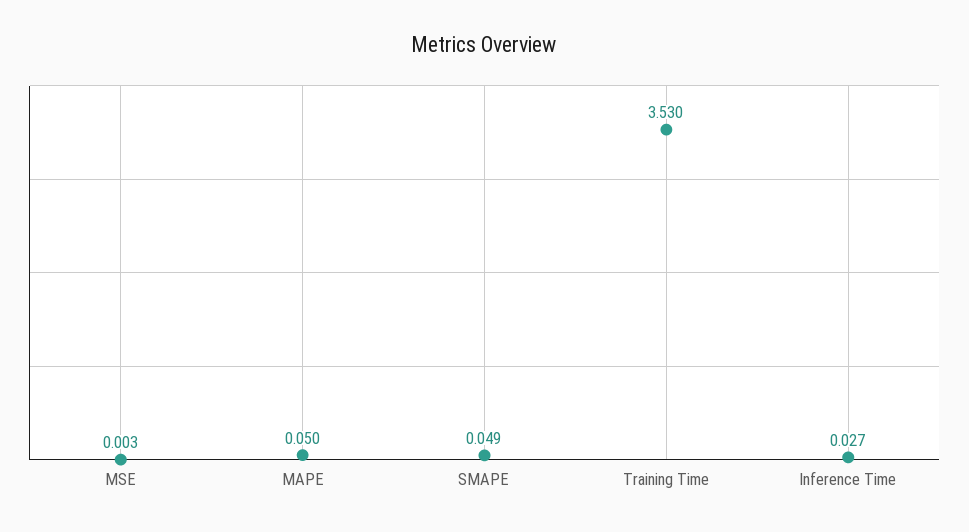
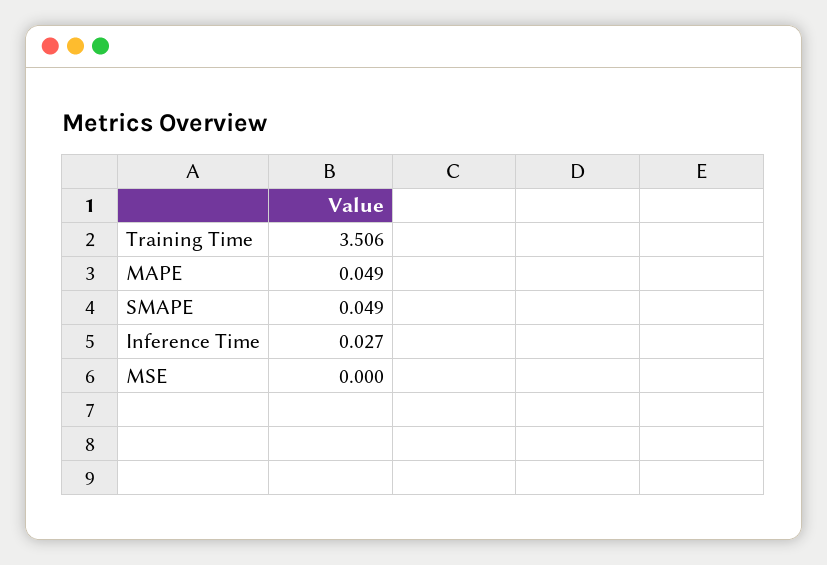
  {
-   "MSE": 0.003,
+   "MSE": 0,
-   "MAPE": 0.05,
+   "MAPE": 0.049,
    "SMAPE": 0.049,
-   "Training Time": 3.53,
+   "Training Time": 3.506,
    "Inference Time": 0.027
  }

